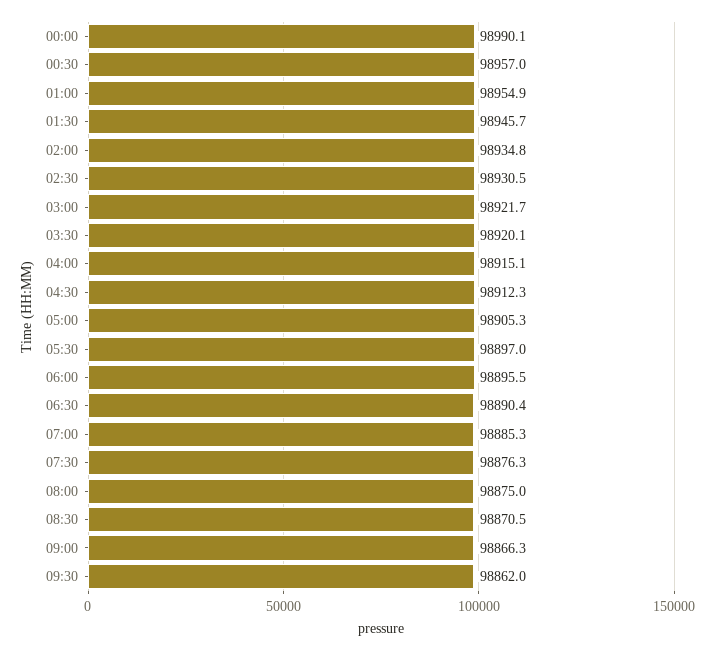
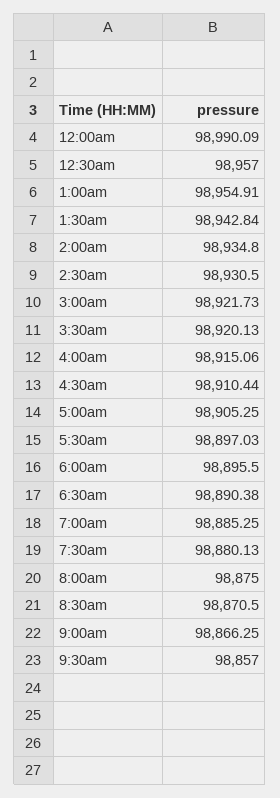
  {
    "00:00": 98990.09,
    "00:30": 98957,
    "01:00": 98954.91,
-   "01:30": 98945.7,
+   "01:30": 98942.84,
    "02:00": 98934.8,
    "02:30": 98930.5,
    "03:00": 98921.73,
    "03:30": 98920.13,
    "04:00": 98915.06,
-   "04:30": 98912.3,
+   "04:30": 98910.44,
    "05:00": 98905.25,
    "05:30": 98897.03,
    "06:00": 98895.5,
    "06:30": 98890.38,
    "07:00": 98885.25,
-   "07:30": 98876.3,
+   "07:30": 98880.13,
    "08:00": 98875,
    "08:30": 98870.5,
    "09:00": 98866.25,
-   "09:30": 98862
+   "09:30": 98857
  }

